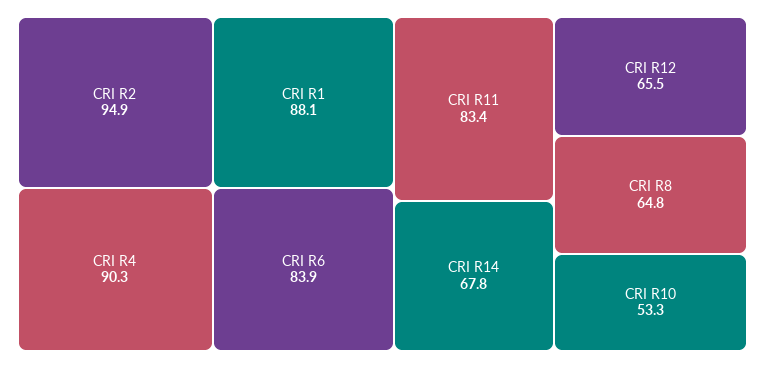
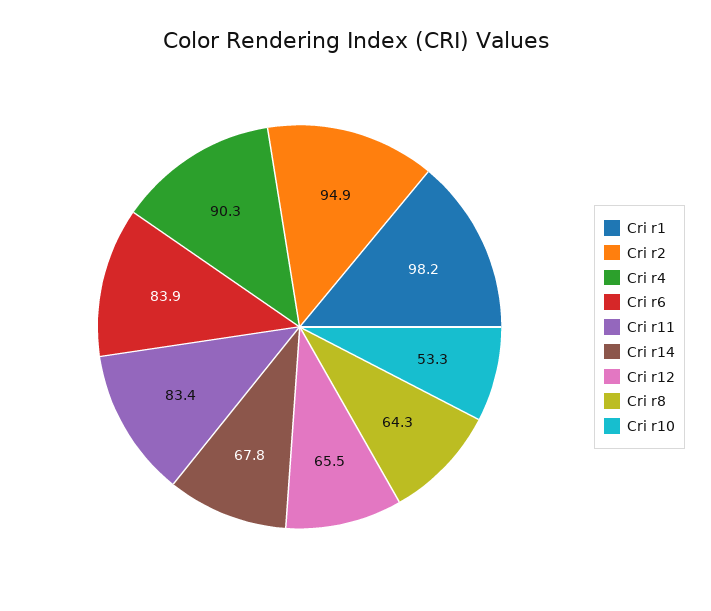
  {
    "CRI R2": 94.9,
    "CRI R4": 90.3,
-   "CRI R1": 88.1,
+   "CRI R1": 98.2,
    "CRI R6": 83.9,
    "CRI R11": 83.4,
    "CRI R14": 67.8,
    "CRI R12": 65.5,
-   "CRI R8": 64.8,
+   "CRI R8": 64.3,
    "CRI R10": 53.3
  }

